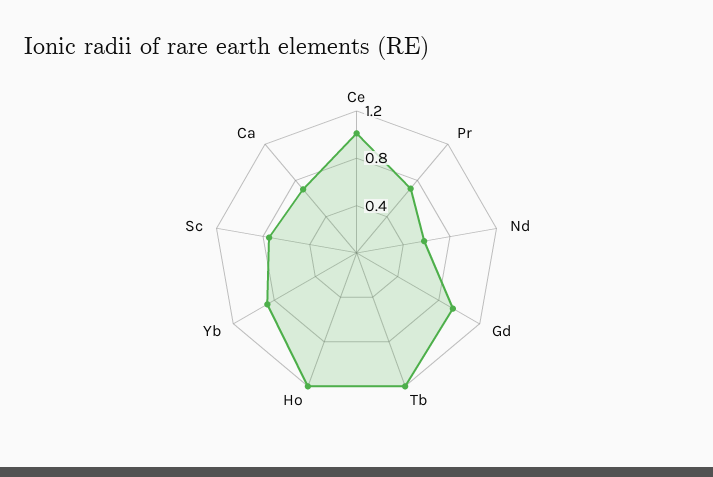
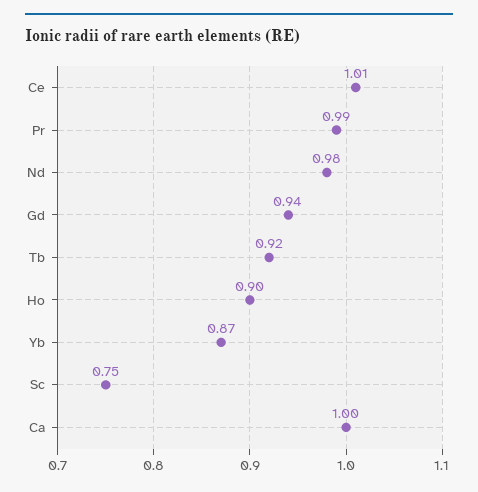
  {
    "Ce": 1.01,
-   "Pr": 0.7,
+   "Pr": 0.99,
-   "Nd": 0.6,
+   "Nd": 0.98,
    "Gd": 0.94,
-   "Tb": 1.2,
+   "Tb": 0.92,
-   "Ho": 1.2,
+   "Ho": 0.9,
    "Yb": 0.87,
    "Sc": 0.75,
-   "Ca": 0.7
+   "Ca": 1
  }

